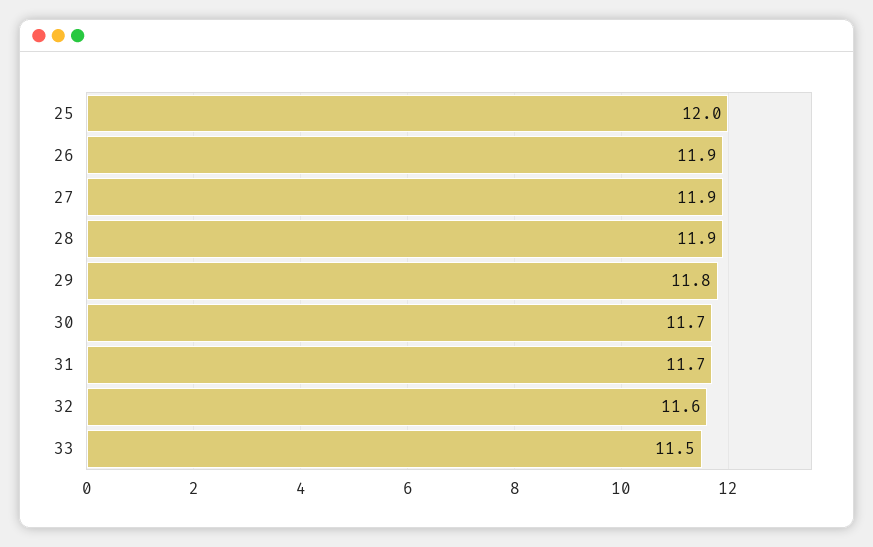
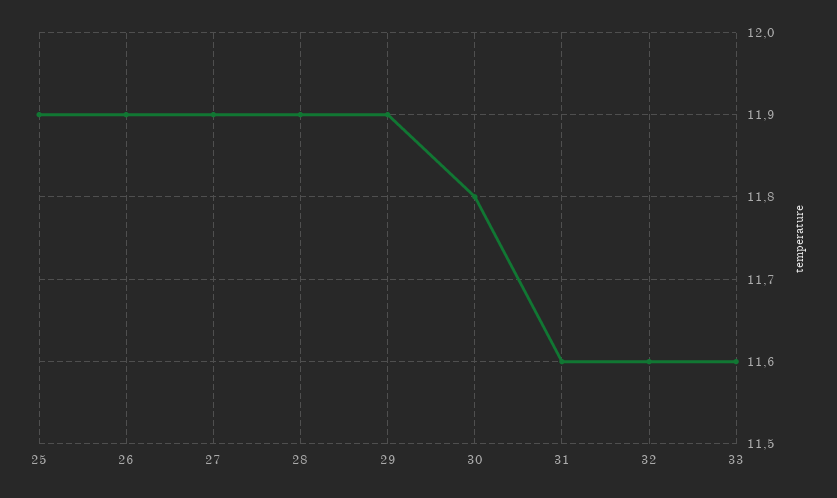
  {
-   "25": 12,
+   "25": 11.9,
    "26": 11.9,
    "27": 11.9,
    "28": 11.9,
-   "29": 11.8,
+   "29": 11.9,
-   "30": 11.7,
+   "30": 11.8,
-   "31": 11.7,
+   "31": 11.6,
    "32": 11.6,
-   "33": 11.5
+   "33": 11.6
  }

